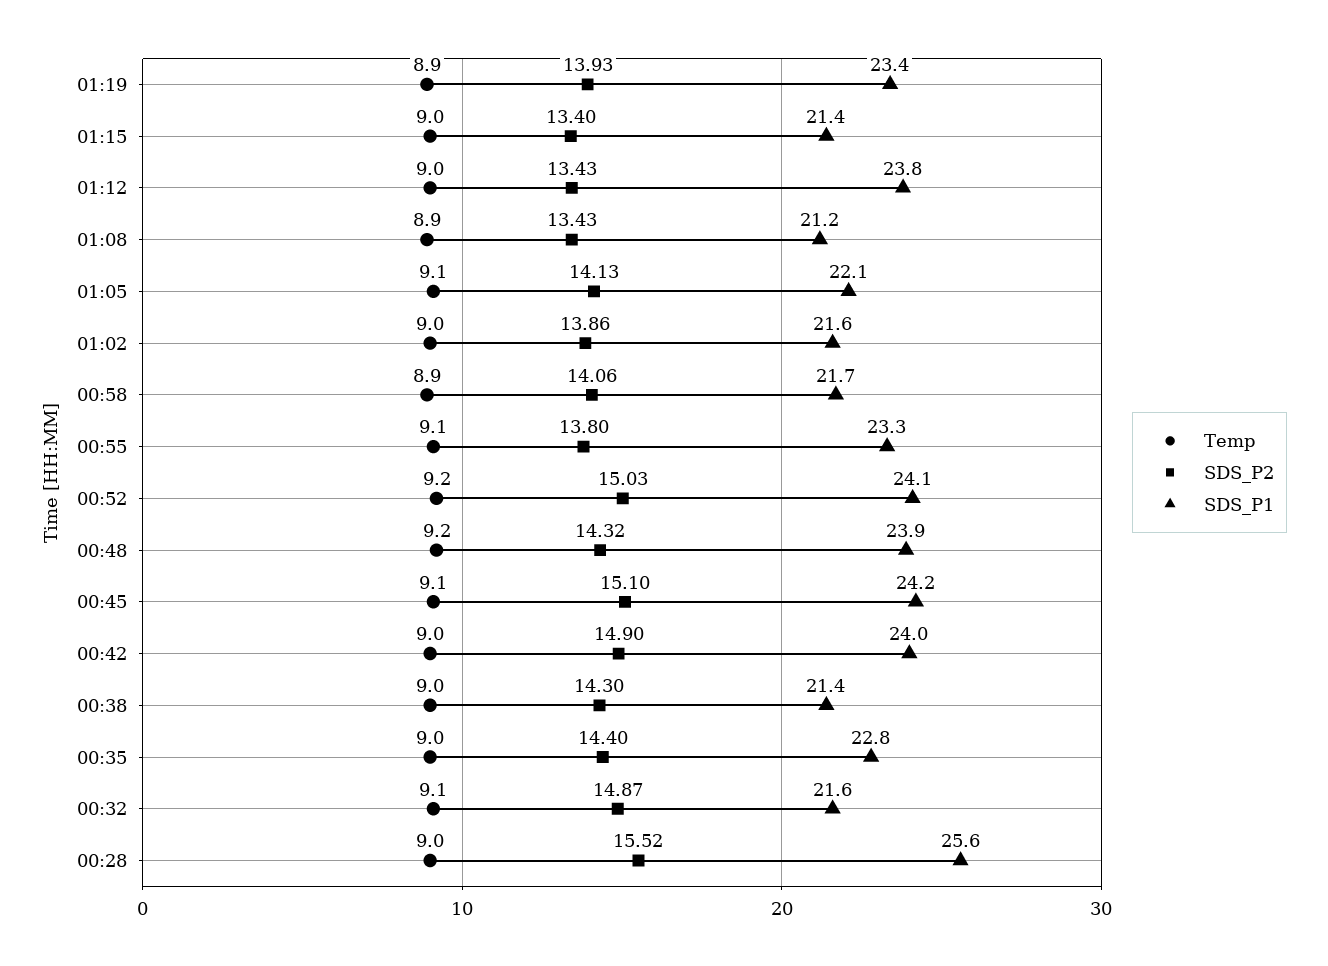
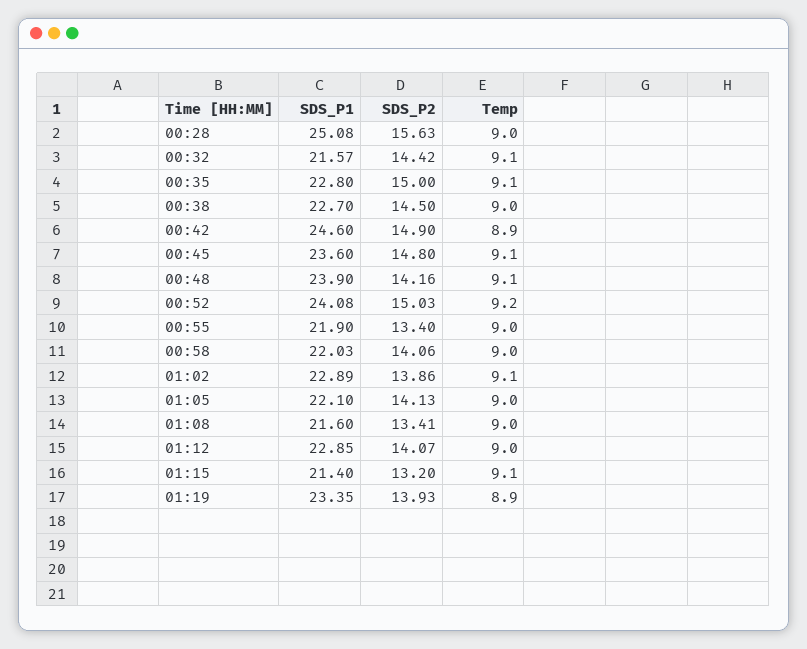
  {
    "Temp": {
      "01:19": 8.9,
-     "01:15": 9,
+     "01:15": 9.1,
      "01:12": 9,
-     "01:08": 8.9,
+     "01:08": 9,
-     "01:05": 9.1,
+     "01:05": 9,
-     "01:02": 9,
+     "01:02": 9.1,
-     "00:58": 8.9,
+     "00:58": 9,
-     "00:55": 9.1,
+     "00:55": 9,
      "00:52": 9.2,
-     "00:48": 9.2,
+     "00:48": 9.1,
      "00:45": 9.1,
-     "00:42": 9,
+     "00:42": 8.9,
      "00:38": 9,
-     "00:35": 9,
+     "00:35": 9.1,
      "00:32": 9.1,
      "00:28": 9
    },
    "SDS_P2": {
      "01:19": 13.93,
-     "01:15": 13.4,
+     "01:15": 13.2,
-     "01:12": 13.43,
+     "01:12": 14.07,
-     "01:08": 13.43,
+     "01:08": 13.41,
      "01:05": 14.13,
      "01:02": 13.86,
      "00:58": 14.06,
-     "00:55": 13.8,
+     "00:55": 13.4,
      "00:52": 15.03,
-     "00:48": 14.32,
+     "00:48": 14.16,
-     "00:45": 15.1,
+     "00:45": 14.8,
      "00:42": 14.9,
-     "00:38": 14.3,
+     "00:38": 14.5,
-     "00:35": 14.4,
+     "00:35": 15,
-     "00:32": 14.87,
+     "00:32": 14.42,
-     "00:28": 15.52
+     "00:28": 15.63
    },
    "SDS_P1": {
      "01:19": 23.35,
      "01:15": 21.4,
-     "01:12": 23.8,
+     "01:12": 22.85,
-     "01:08": 21.2,
+     "01:08": 21.6,
      "01:05": 22.1,
-     "01:02": 21.6,
+     "01:02": 22.89,
-     "00:58": 21.7,
+     "00:58": 22.03,
-     "00:55": 23.3,
+     "00:55": 21.9,
      "00:52": 24.08,
      "00:48": 23.9,
-     "00:45": 24.2,
+     "00:45": 23.6,
-     "00:42": 24,
+     "00:42": 24.6,
-     "00:38": 21.4,
+     "00:38": 22.7,
      "00:35": 22.8,
      "00:32": 21.57,
-     "00:28": 25.6
+     "00:28": 25.08
    }
  }

